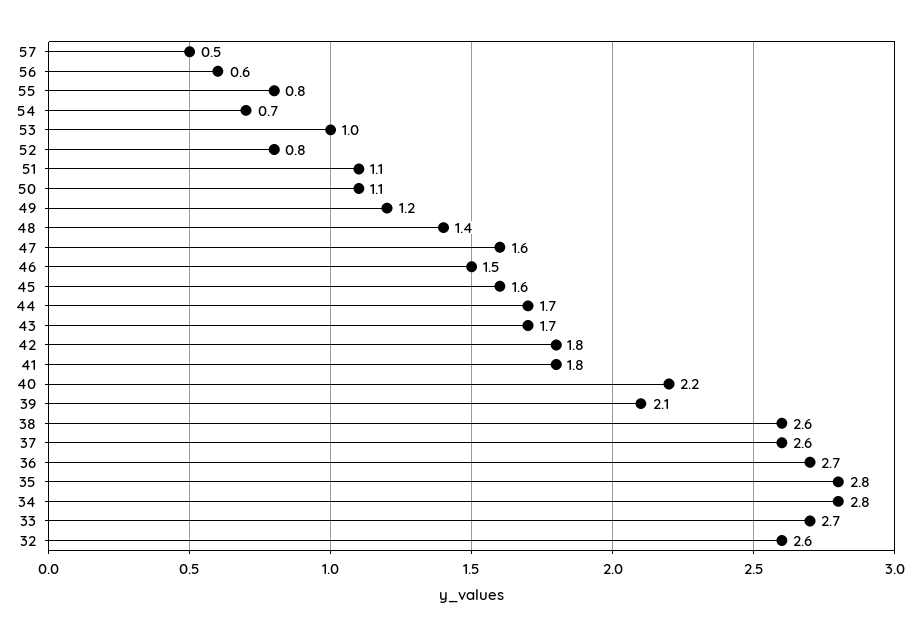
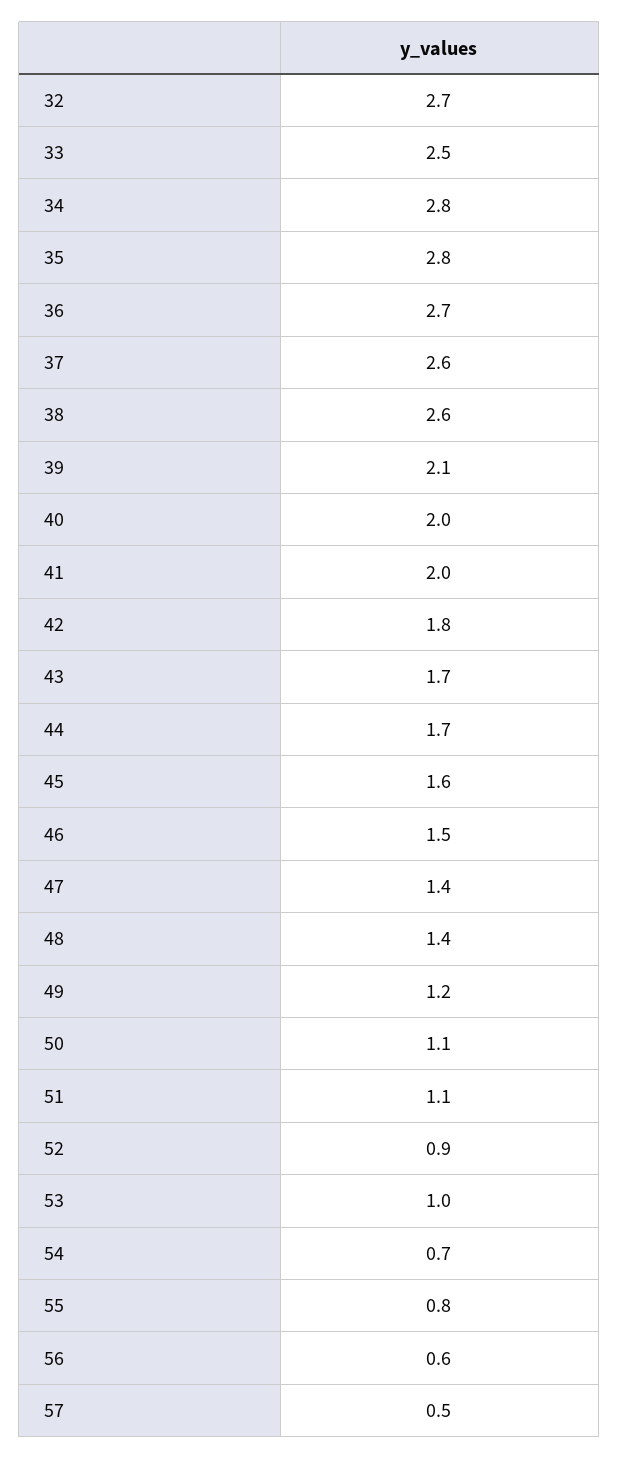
  {
    "57": 0.5,
    "56": 0.6,
    "55": 0.8,
    "54": 0.7,
    "53": 1,
-   "52": 0.8,
+   "52": 0.9,
    "51": 1.1,
    "50": 1.1,
    "49": 1.2,
    "48": 1.4,
-   "47": 1.6,
+   "47": 1.4,
    "46": 1.5,
    "45": 1.6,
    "44": 1.7,
    "43": 1.7,
    "42": 1.8,
-   "41": 1.8,
+   "41": 2,
-   "40": 2.2,
+   "40": 2,
    "39": 2.1,
    "38": 2.6,
    "37": 2.6,
    "36": 2.7,
    "35": 2.8,
    "34": 2.8,
-   "33": 2.7,
+   "33": 2.5,
-   "32": 2.6
+   "32": 2.7
  }

